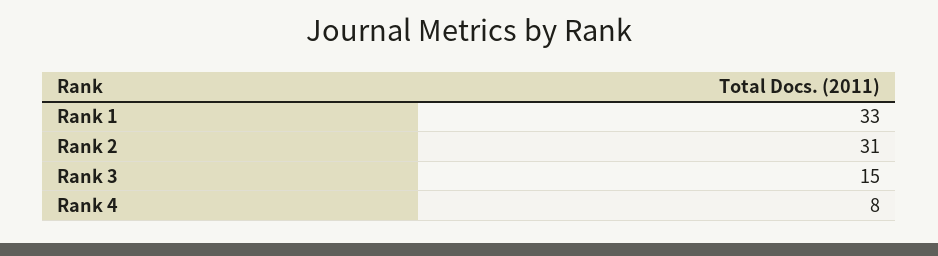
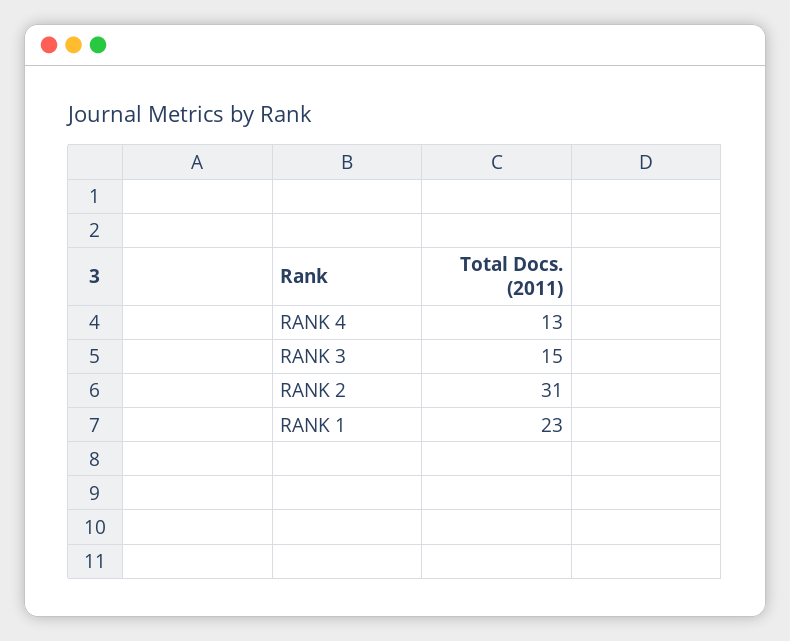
  {
-   "Rank 1": 33,
+   "Rank 1": 23,
    "Rank 2": 31,
    "Rank 3": 15,
-   "Rank 4": 8
+   "Rank 4": 13
  }

